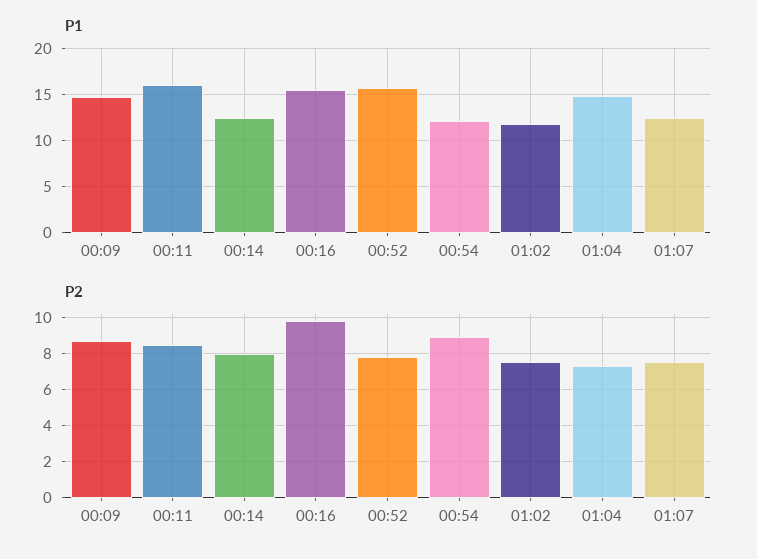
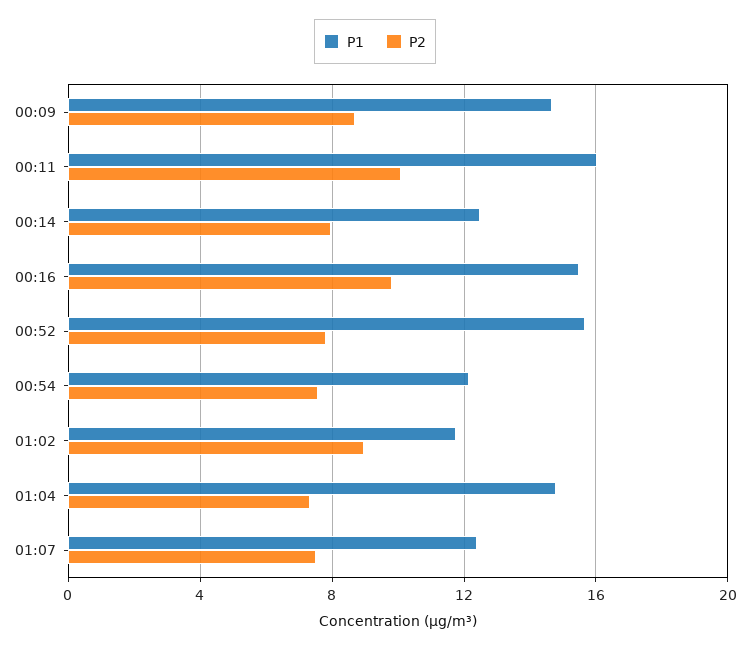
  {
    "P1": {
      "00:09": 14.5,
      "00:11": 16,
      "00:14": 12.5,
      "00:16": 15.5,
      "00:52": 15.5,
      "00:54": 12,
      "01:02": 12,
      "01:04": 15,
      "01:07": 12.5
    },
    "P2": {
      "00:09": 8.5,
-     "00:11": 8.5,
+     "00:11": 10,
      "00:14": 8,
      "00:16": 10,
      "00:52": 8,
-     "00:54": 9,
+     "00:54": 7.5,
-     "01:02": 7.5,
+     "01:02": 9,
      "01:04": 7.5,
      "01:07": 7.5
    }
  }

